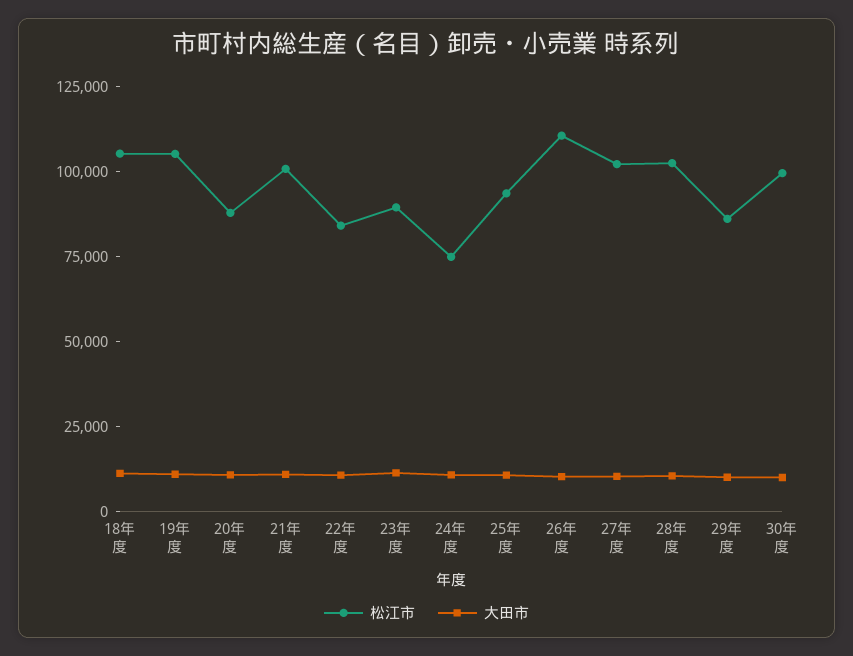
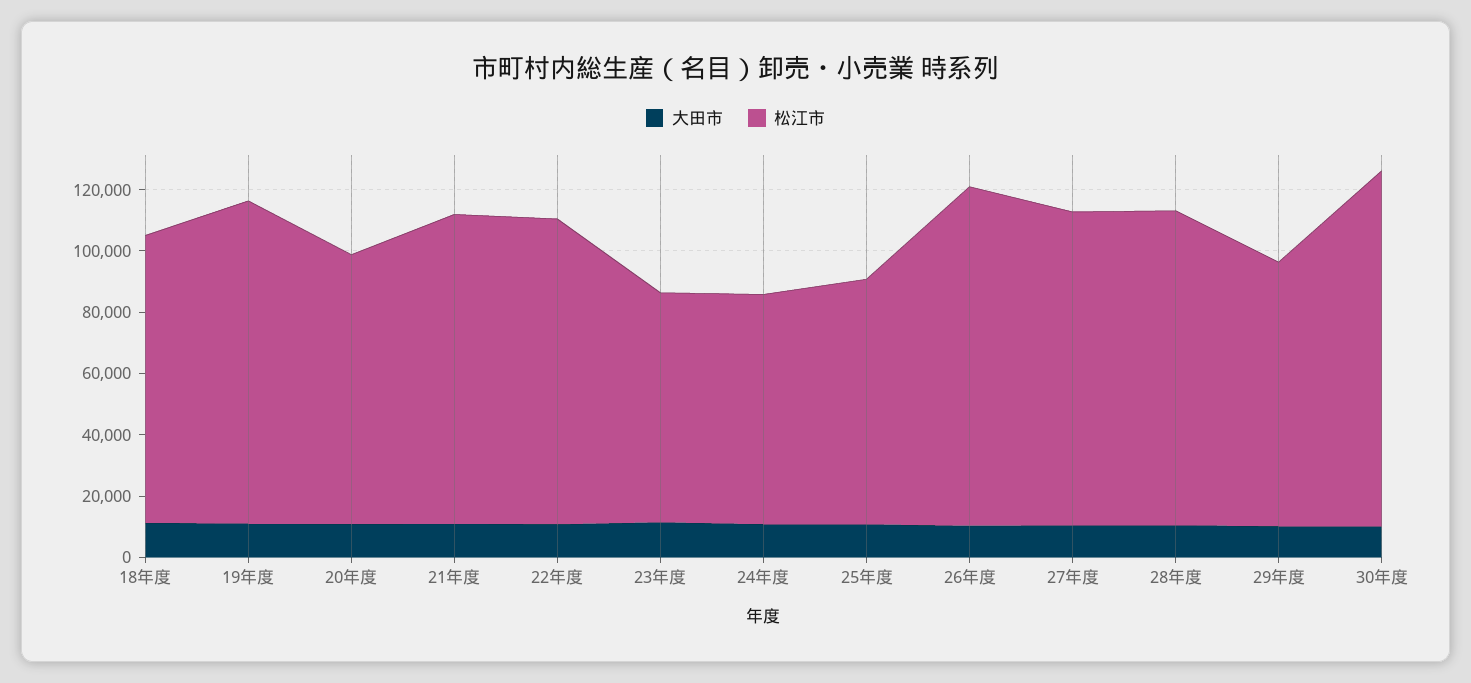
  {
    "松江市": {
-     "18年度": 105000,
+     "18年度": 95000,
      "19年度": 105000,
      "20年度": 90000,
      "21年度": 100000,
-     "22年度": 85000,
+     "22年度": 100000,
-     "23年度": 90000,
+     "23年度": 75000,
      "24年度": 75000,
-     "25年度": 95000,
+     "25年度": 80000,
      "26年度": 110000,
      "27年度": 100000,
      "28年度": 105000,
      "29年度": 85000,
-     "30年度": 100000
+     "30年度": 115000
    },
    "大田市": {
      "18年度": 10000,
      "19年度": 10000,
      "20年度": 10000,
      "21年度": 10000,
      "22年度": 10000,
      "23年度": 10000,
      "24年度": 10000,
      "25年度": 10000,
      "26年度": 10000,
      "27年度": 10000,
      "28年度": 10000,
      "29年度": 10000,
      "30年度": 10000
    }
  }

